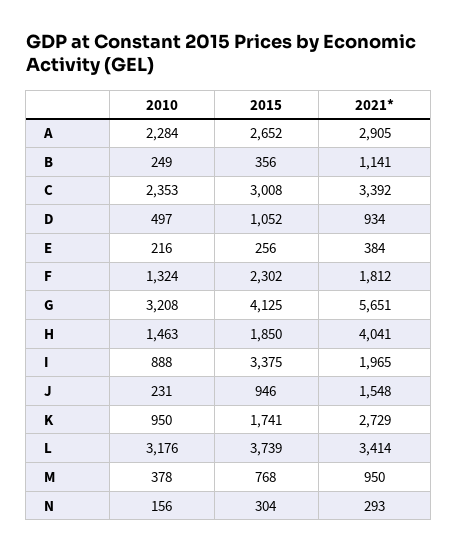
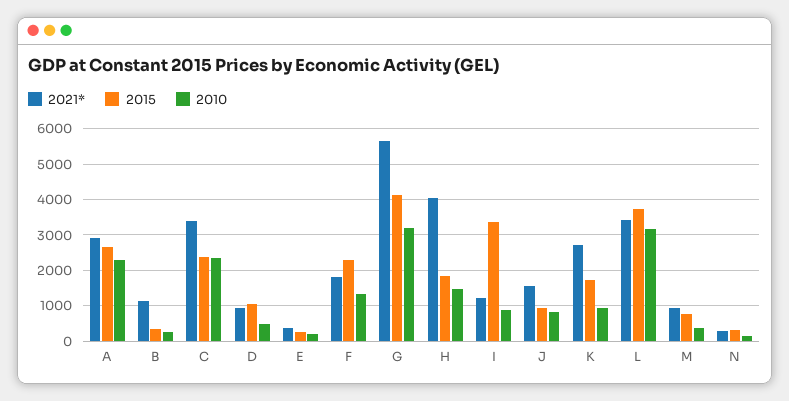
  {
    "2010": {
      "A": 2284,
      "B": 249,
      "C": 2353,
      "D": 497,
      "E": 216,
      "F": 1324,
      "G": 3208,
      "H": 1463,
      "I": 888,
-     "J": 231,
+     "J": 800,
      "K": 950,
      "L": 3176,
      "M": 378,
      "N": 156
    },
    "2015": {
      "A": 2652,
      "B": 356,
-     "C": 3008,
+     "C": 2400,
      "D": 1052,
      "E": 256,
      "F": 2302,
      "G": 4125,
      "H": 1850,
      "I": 3375,
      "J": 946,
      "K": 1741,
      "L": 3739,
      "M": 768,
      "N": 304
    },
    "2021*": {
      "A": 2905,
      "B": 1141,
      "C": 3392,
      "D": 934,
      "E": 384,
      "F": 1812,
      "G": 5651,
      "H": 4041,
-     "I": 1965,
+     "I": 1200,
      "J": 1548,
      "K": 2729,
      "L": 3414,
      "M": 950,
      "N": 293
    }
  }

